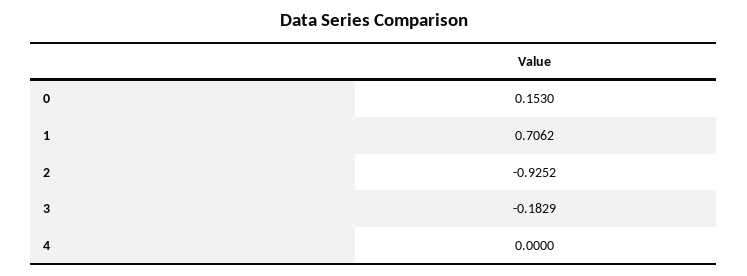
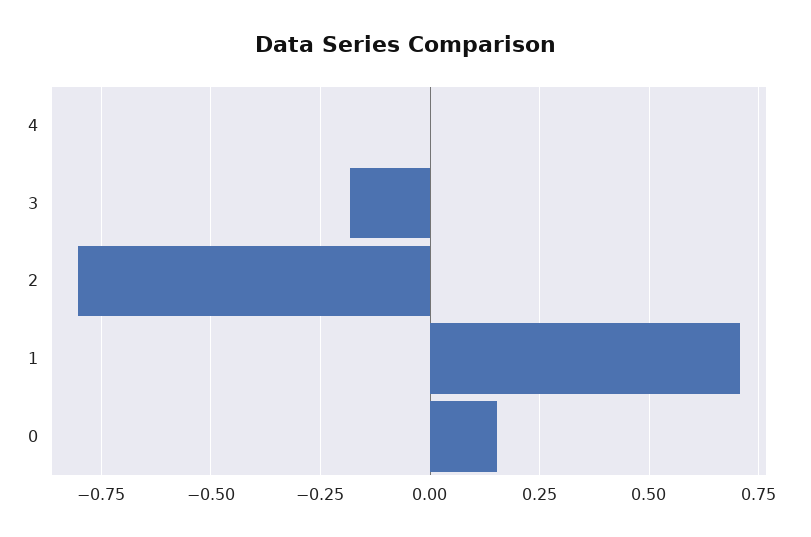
  {
    "0": 0.153,
    "1": 0.7062,
-   "2": -0.9252,
+   "2": -0.8,
    "3": -0.1829,
    "4": 0
  }

